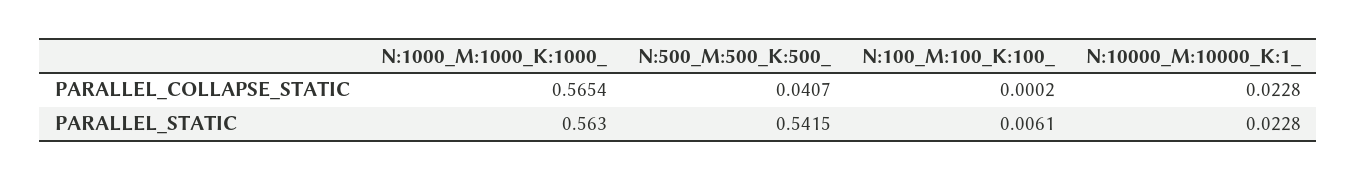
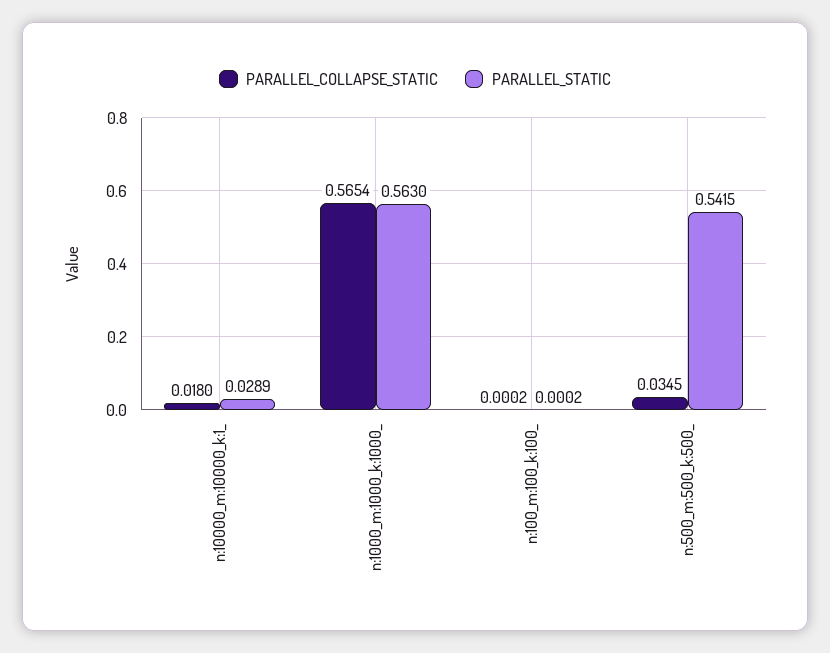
  {
    "PARALLEL_COLLAPSE_STATIC": {
      "N:1000_M:1000_K:1000_": 0.5654,
-     "N:500_M:500_K:500_": 0.0407,
+     "N:500_M:500_K:500_": 0.0345,
      "N:100_M:100_K:100_": 0.0002,
-     "N:10000_M:10000_K:1_": 0.0228
+     "N:10000_M:10000_K:1_": 0.018
    },
    "PARALLEL_STATIC": {
      "N:1000_M:1000_K:1000_": 0.563,
      "N:500_M:500_K:500_": 0.5415,
-     "N:100_M:100_K:100_": 0.0061,
+     "N:100_M:100_K:100_": 0.0002,
-     "N:10000_M:10000_K:1_": 0.0228
+     "N:10000_M:10000_K:1_": 0.0289
    }
  }

